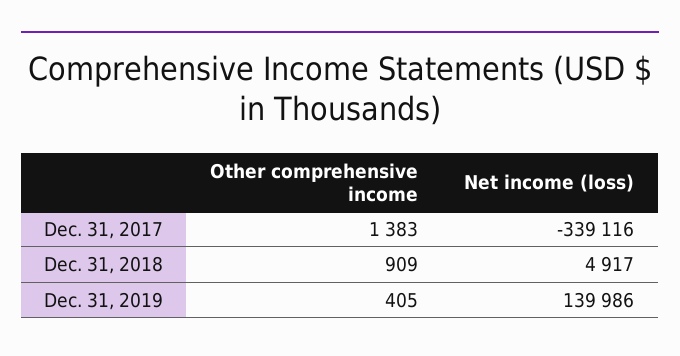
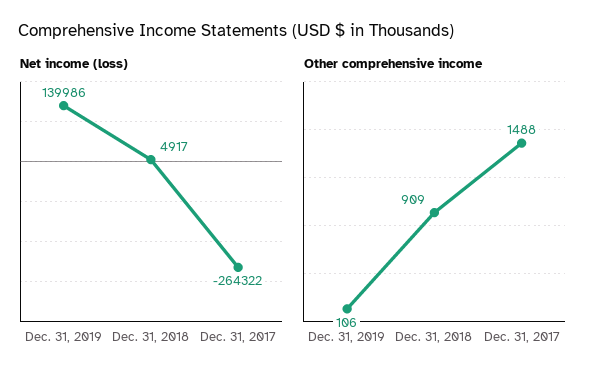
  {
    "Other comprehensive income": {
-     "Dec. 31, 2017": 1383,
+     "Dec. 31, 2017": 1488,
      "Dec. 31, 2018": 909,
-     "Dec. 31, 2019": 405
+     "Dec. 31, 2019": 106
    },
    "Net income (loss)": {
-     "Dec. 31, 2017": -339116,
+     "Dec. 31, 2017": -264322,
      "Dec. 31, 2018": 4917,
      "Dec. 31, 2019": 139986
    }
  }

